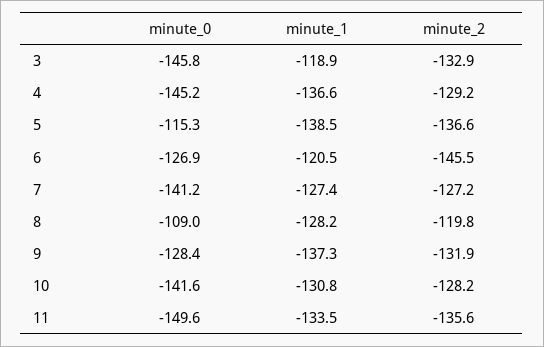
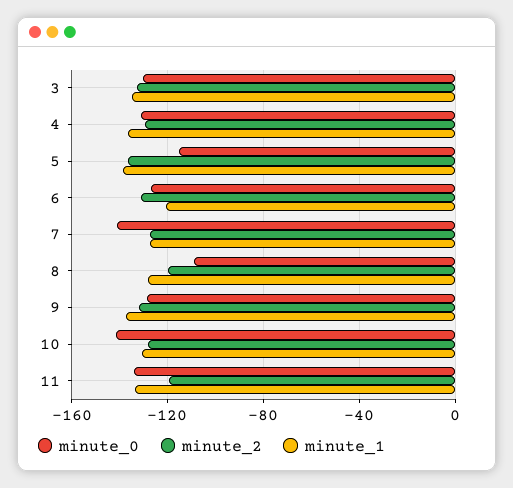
  {
    "minute_0": {
-     "3": -145.8,
+     "3": -130,
-     "4": -145.2,
+     "4": -130,
      "5": -115.3,
      "6": -126.9,
      "7": -141.2,
      "8": -109,
      "9": -128.4,
      "10": -141.6,
-     "11": -149.6
+     "11": -135
    },
    "minute_1": {
-     "3": -118.9,
+     "3": -135,
      "4": -136.6,
      "5": -138.5,
      "6": -120.5,
      "7": -127.4,
      "8": -128.2,
      "9": -137.3,
      "10": -130.8,
      "11": -133.5
    },
    "minute_2": {
      "3": -132.9,
      "4": -129.2,
      "5": -136.6,
-     "6": -145.5,
+     "6": -130,
      "7": -127.2,
      "8": -119.8,
      "9": -131.9,
      "10": -128.2,
-     "11": -135.6
+     "11": -120
    }
  }

